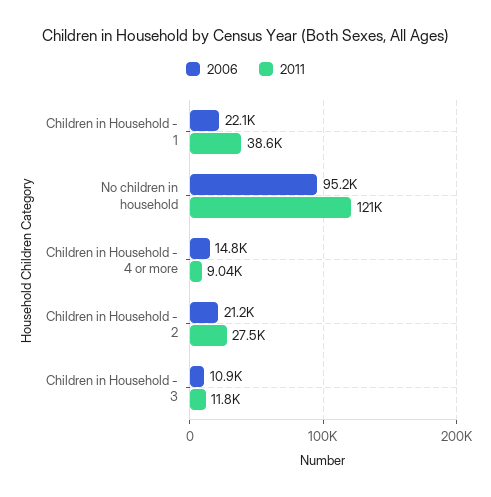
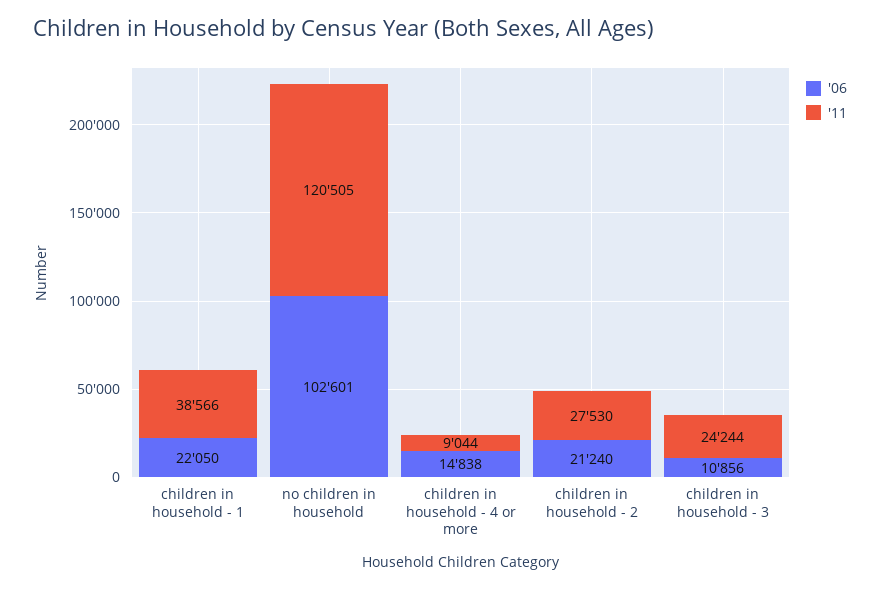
  {
    "2006": {
      "Children in Household - 1": 22050,
-     "No children in household": 95200,
+     "No children in household": 102601,
      "Children in Household - 4 or more": 14838,
      "Children in Household - 2": 21240,
      "Children in Household - 3": 10856
    },
    "2011": {
      "Children in Household - 1": 38566,
      "No children in household": 120505,
      "Children in Household - 4 or more": 9044,
      "Children in Household - 2": 27530,
-     "Children in Household - 3": 11800
+     "Children in Household - 3": 24244
    }
  }

